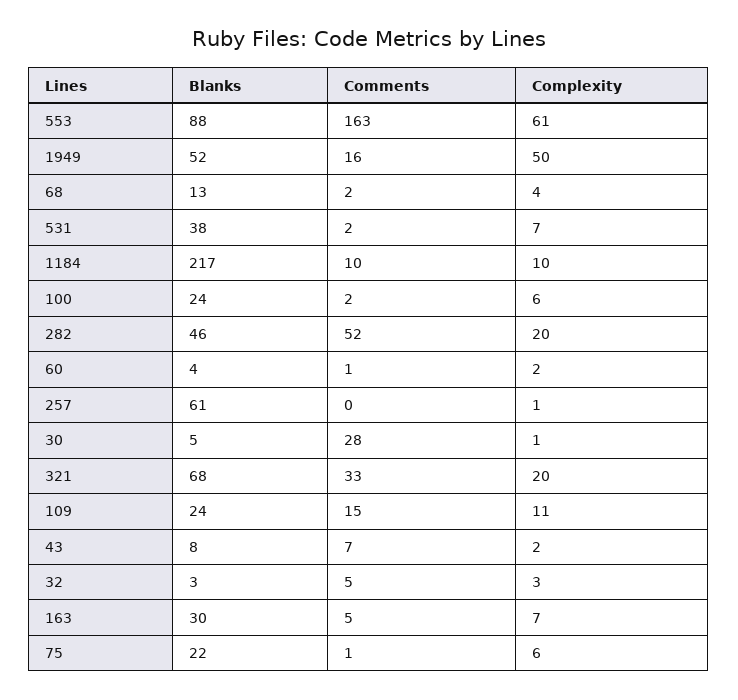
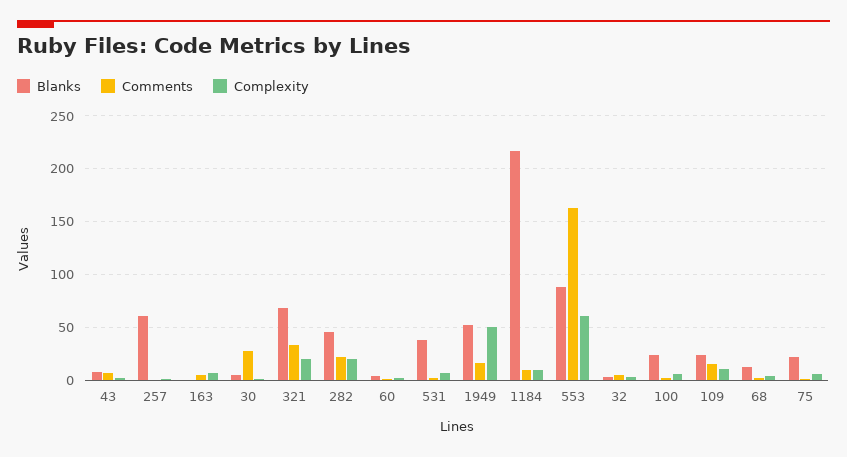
  {
    "Blanks": {
      "553": 88,
      "1949": 52,
      "68": 13,
      "531": 38,
      "1184": 217,
      "100": 24,
      "282": 46,
      "60": 4,
      "257": 61,
      "30": 5,
      "321": 68,
      "109": 24,
      "43": 8,
      "32": 3,
-     "163": 30,
+     "163": 0,
      "75": 22
    },
    "Comments": {
      "553": 163,
      "1949": 16,
      "68": 2,
      "531": 2,
      "1184": 10,
      "100": 2,
-     "282": 52,
+     "282": 20,
      "60": 1,
      "257": 0,
      "30": 28,
      "321": 33,
      "109": 15,
      "43": 7,
      "32": 5,
      "163": 5,
      "75": 1
    },
    "Complexity": {
      "553": 61,
      "1949": 50,
      "68": 4,
      "531": 7,
      "1184": 10,
      "100": 6,
      "282": 20,
      "60": 2,
      "257": 1,
      "30": 1,
      "321": 20,
      "109": 11,
      "43": 2,
      "32": 3,
      "163": 7,
      "75": 6
    }
  }

